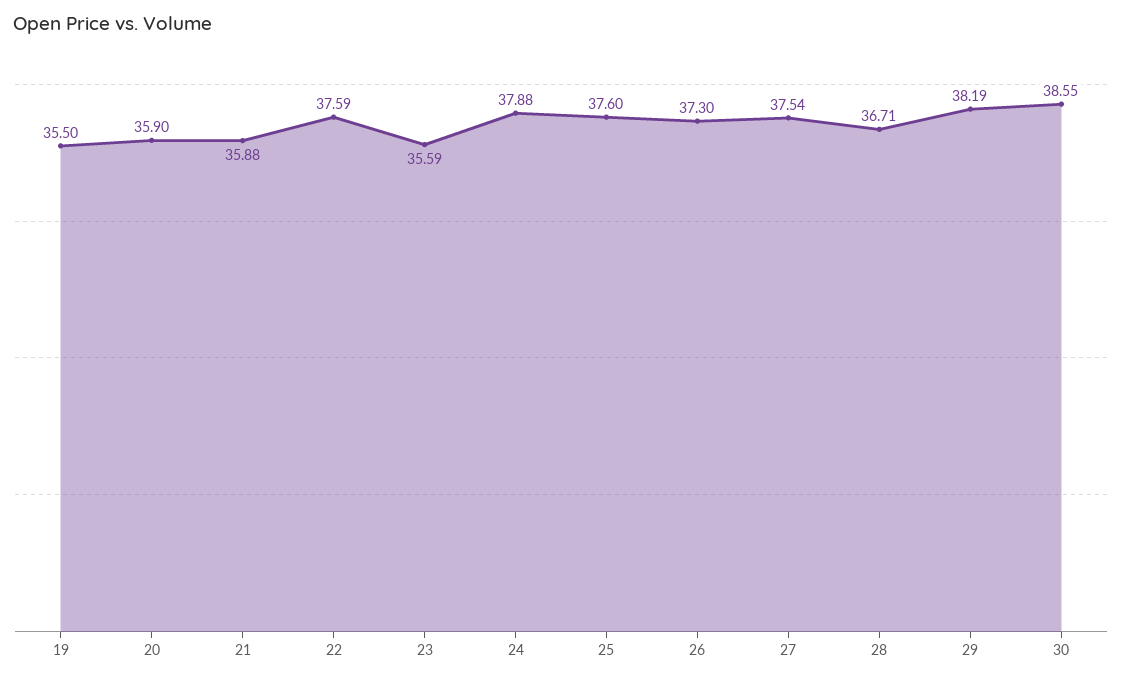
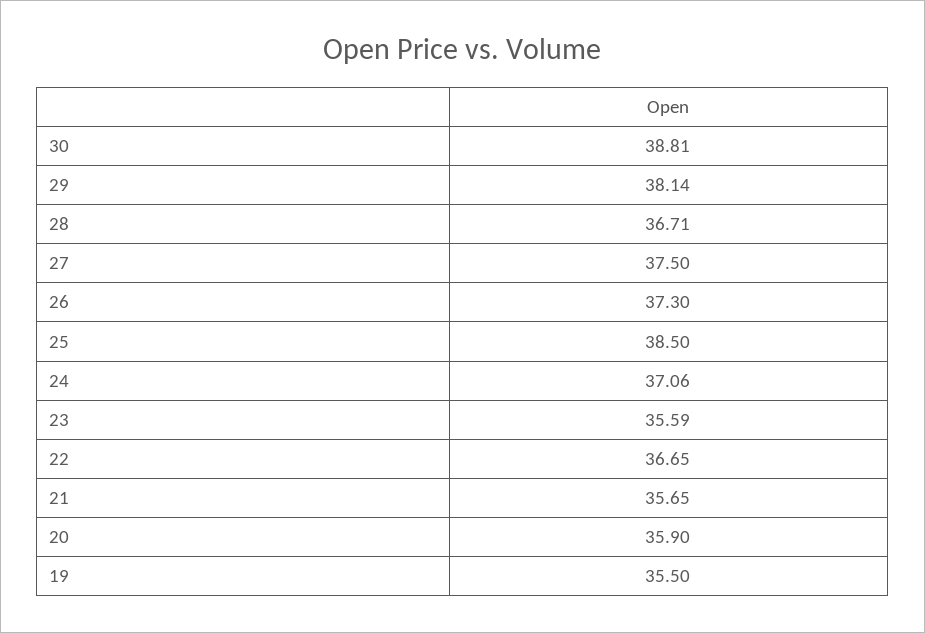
  {
    "19": 35.5,
    "20": 35.9,
-   "21": 35.88,
+   "21": 35.65,
-   "22": 37.59,
+   "22": 36.65,
    "23": 35.59,
-   "24": 37.88,
+   "24": 37.06,
-   "25": 37.6,
+   "25": 38.5,
    "26": 37.3,
-   "27": 37.54,
+   "27": 37.5,
    "28": 36.71,
-   "29": 38.19,
+   "29": 38.14,
-   "30": 38.55
+   "30": 38.81
  }

